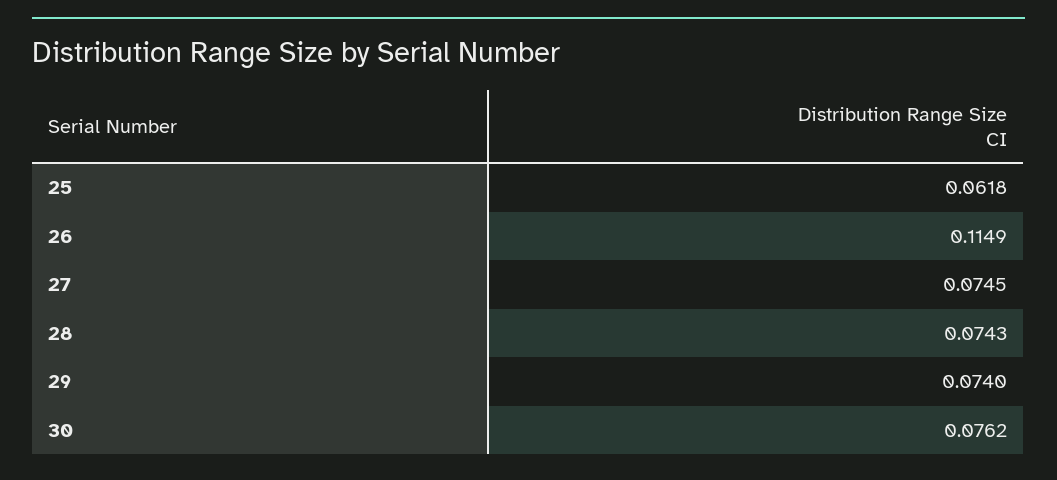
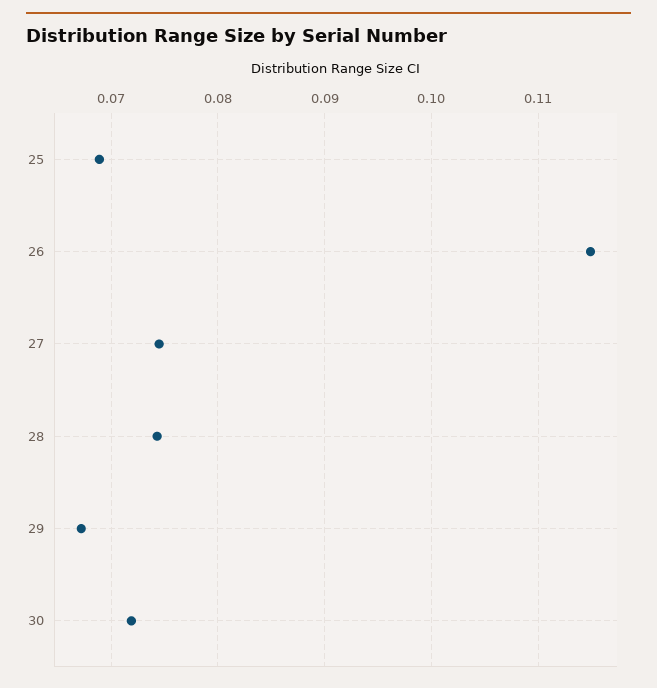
  {
-   "25": 0.0618,
+   "25": 0.069,
    "26": 0.1149,
    "27": 0.0745,
    "28": 0.0743,
-   "29": 0.074,
+   "29": 0.067,
-   "30": 0.0762
+   "30": 0.072
  }

